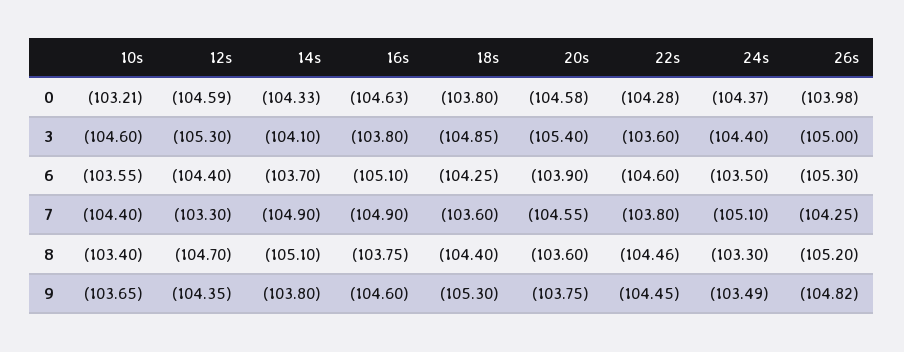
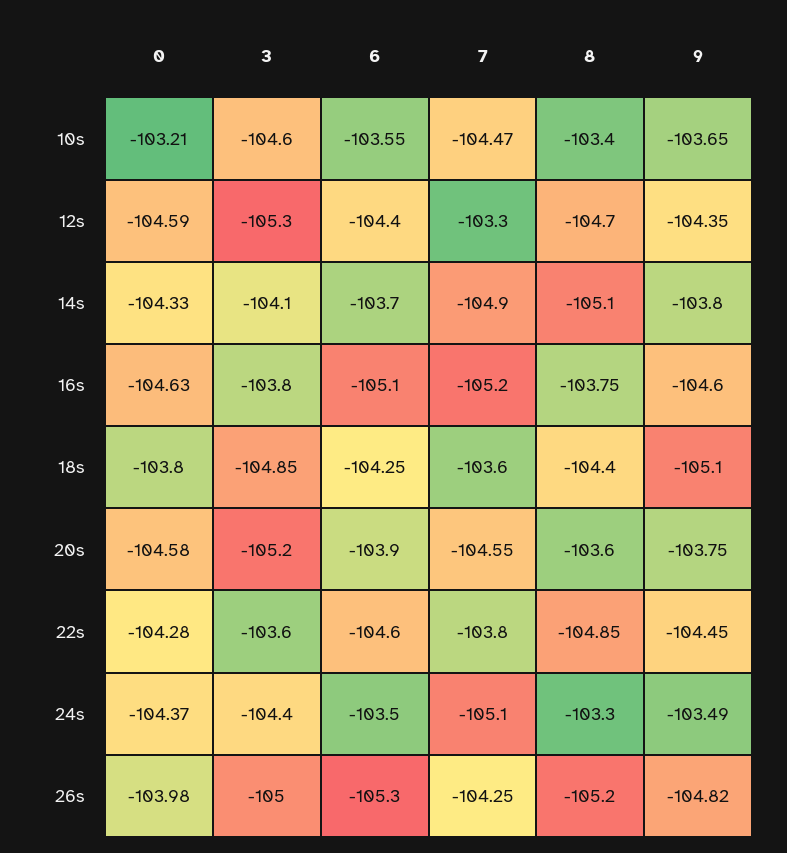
  {
    "10s": {
      "0": -103.21,
      "3": -104.6,
      "6": -103.55,
-     "7": -104.4,
+     "7": -104.47,
      "8": -103.4,
      "9": -103.65
    },
    "12s": {
      "0": -104.59,
      "3": -105.3,
      "6": -104.4,
      "7": -103.3,
      "8": -104.7,
      "9": -104.35
    },
    "14s": {
      "0": -104.33,
      "3": -104.1,
      "6": -103.7,
      "7": -104.9,
      "8": -105.1,
      "9": -103.8
    },
    "16s": {
      "0": -104.63,
      "3": -103.8,
      "6": -105.1,
-     "7": -104.9,
+     "7": -105.2,
      "8": -103.75,
      "9": -104.6
    },
    "18s": {
      "0": -103.8,
      "3": -104.85,
      "6": -104.25,
      "7": -103.6,
      "8": -104.4,
-     "9": -105.3
+     "9": -105.1
    },
    "20s": {
      "0": -104.58,
-     "3": -105.4,
+     "3": -105.2,
      "6": -103.9,
      "7": -104.55,
      "8": -103.6,
      "9": -103.75
    },
    "22s": {
      "0": -104.28,
      "3": -103.6,
      "6": -104.6,
      "7": -103.8,
-     "8": -104.46,
+     "8": -104.85,
      "9": -104.45
    },
    "24s": {
      "0": -104.37,
      "3": -104.4,
      "6": -103.5,
      "7": -105.1,
      "8": -103.3,
      "9": -103.49
    },
    "26s": {
      "0": -103.98,
      "3": -105,
      "6": -105.3,
      "7": -104.25,
      "8": -105.2,
      "9": -104.82
    }
  }

